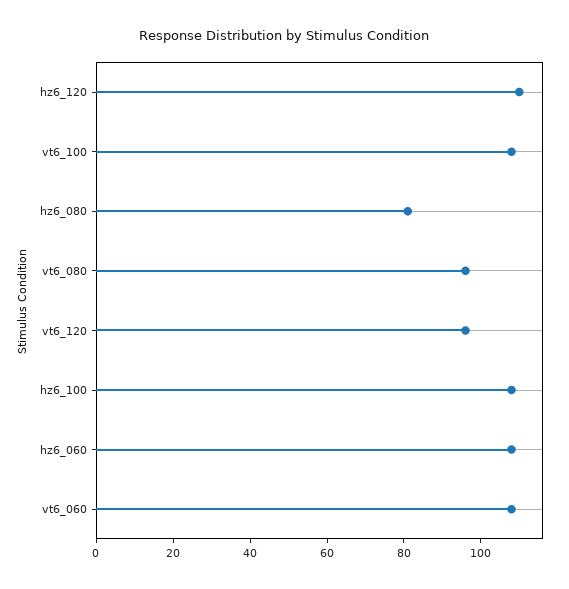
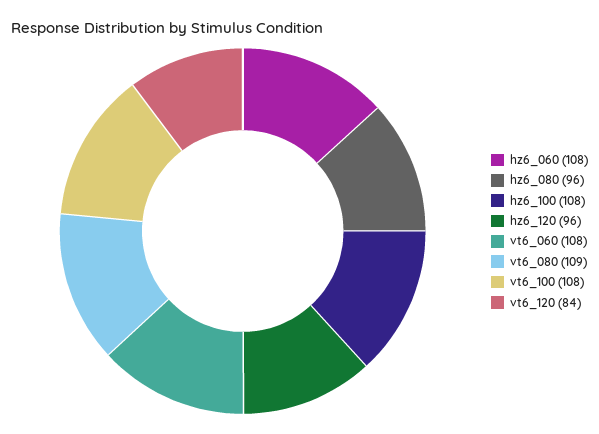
  {
-   "hz6_120": 110,
+   "hz6_120": 96,
    "vt6_100": 108,
-   "hz6_080": 80,
+   "hz6_080": 96,
-   "vt6_080": 95,
+   "vt6_080": 109,
-   "vt6_120": 95,
+   "vt6_120": 84,
    "hz6_100": 108,
    "hz6_060": 108,
    "vt6_060": 108
  }

